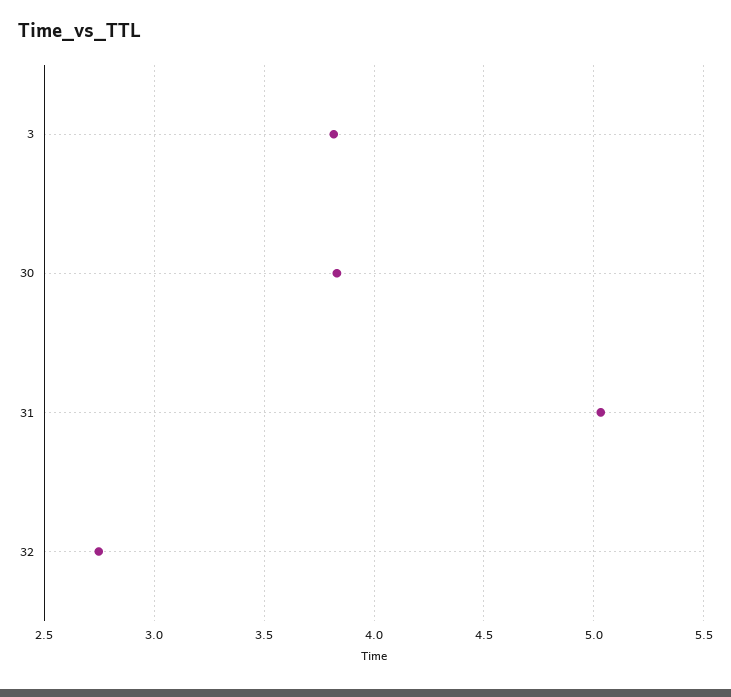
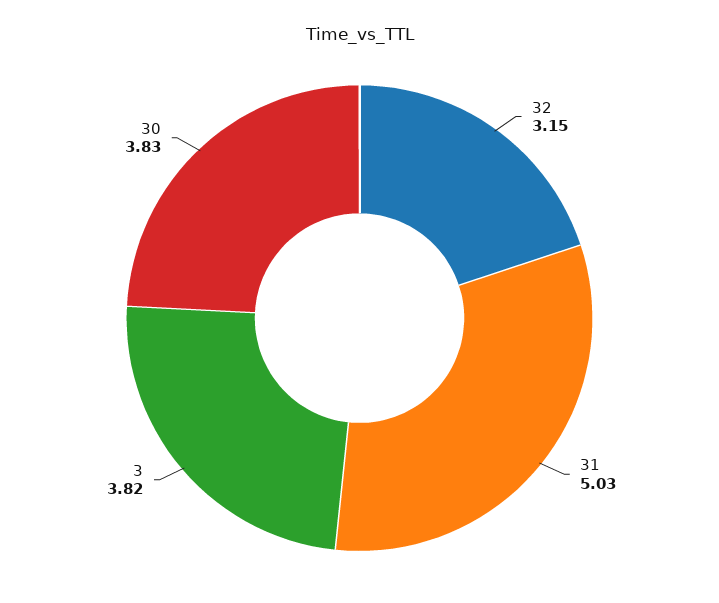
  {
    "3": 3.82,
    "30": 3.83,
    "31": 5.03,
-   "32": 2.75
+   "32": 3.15
  }

